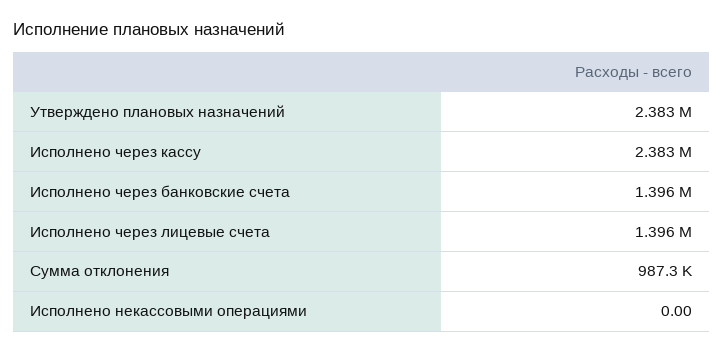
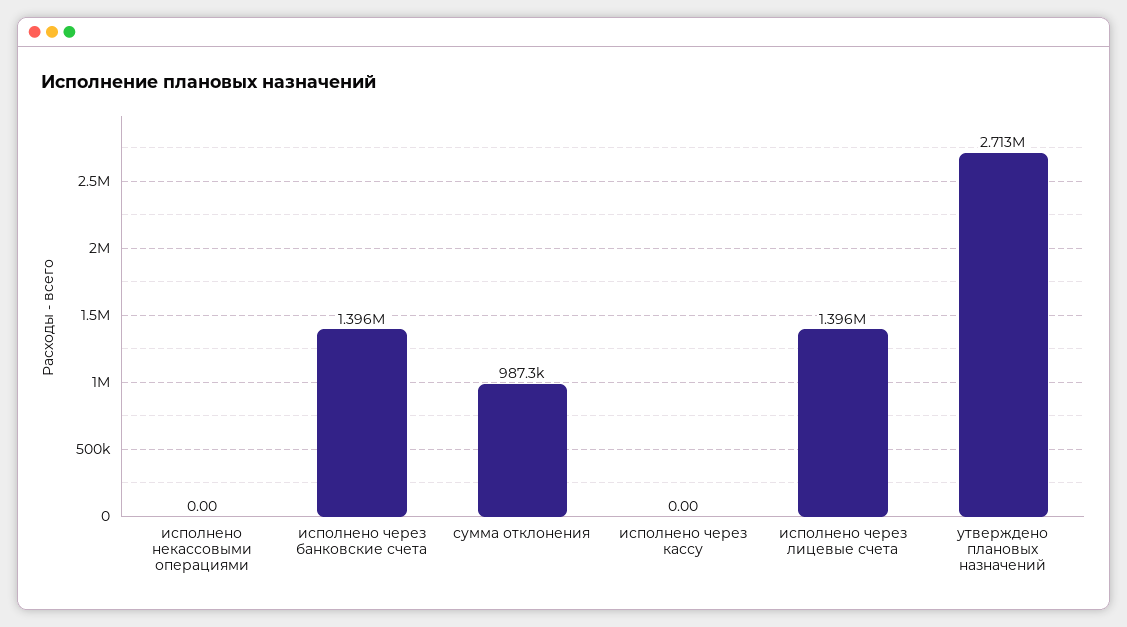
  {
-   "Утверждено плановых назначений": 2383000,
+   "Утверждено плановых назначений": 2713000,
-   "Исполнено через кассу": 2383000,
+   "Исполнено через кассу": 0,
    "Исполнено через банковские счета": 1396000,
    "Исполнено через лицевые счета": 1396000,
    "Сумма отклонения": 987300,
    "Исполнено некассовыми операциями": 0
  }

